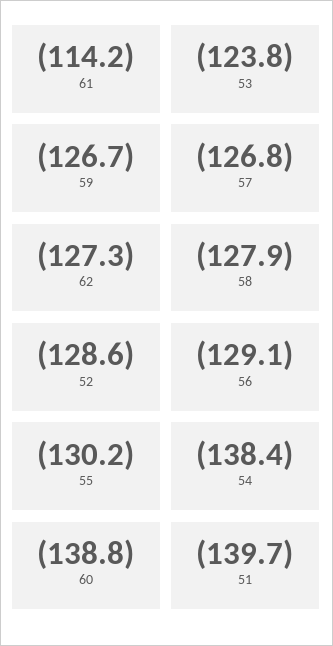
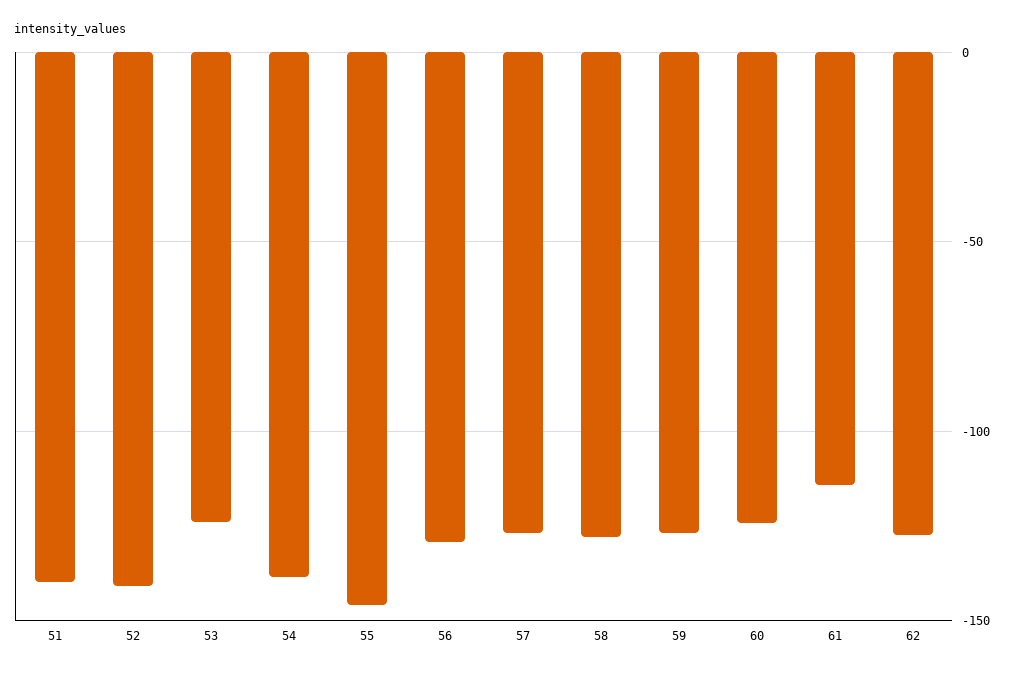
  {
    "61": -114.2,
    "53": -123.8,
    "59": -126.7,
    "57": -126.8,
    "62": -127.3,
    "58": -127.9,
-   "52": -128.6,
+   "52": -140,
    "56": -129.1,
-   "55": -130.2,
+   "55": -145,
    "54": -138.4,
-   "60": -138.8,
+   "60": -125,
    "51": -139.7
  }

